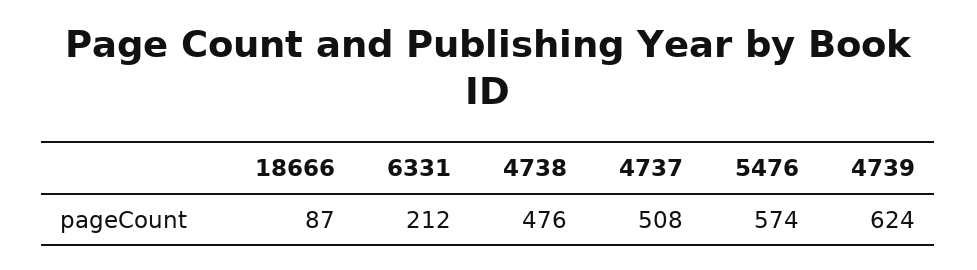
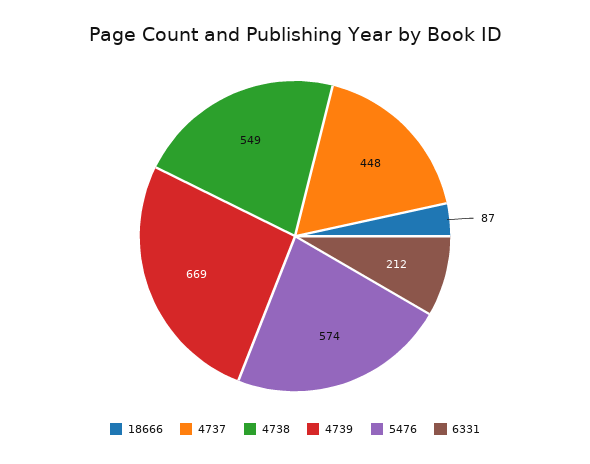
  {
    "18666": 87,
    "6331": 212,
-   "4738": 476,
+   "4738": 549,
-   "4737": 508,
+   "4737": 448,
    "5476": 574,
-   "4739": 624
+   "4739": 669
  }

